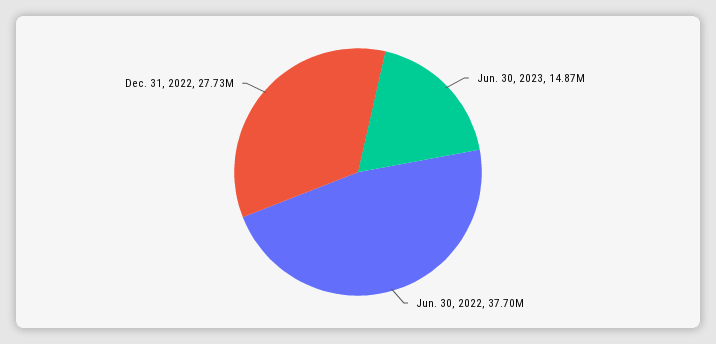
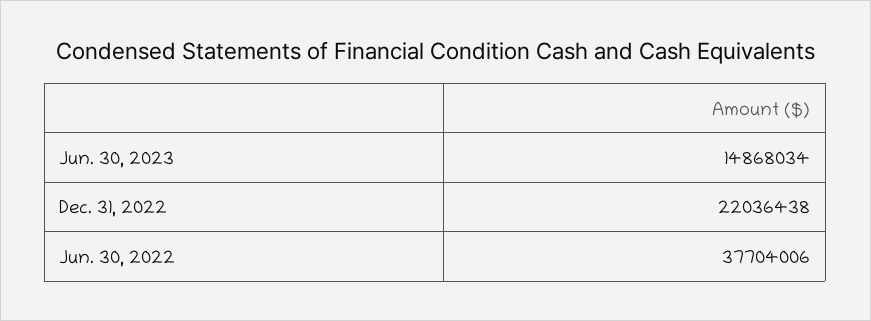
  {
    "Jun. 30, 2023": 14868034,
    "Jun. 30, 2022": 37704006,
-   "Dec. 31, 2022": 27730000
+   "Dec. 31, 2022": 22036438
  }

